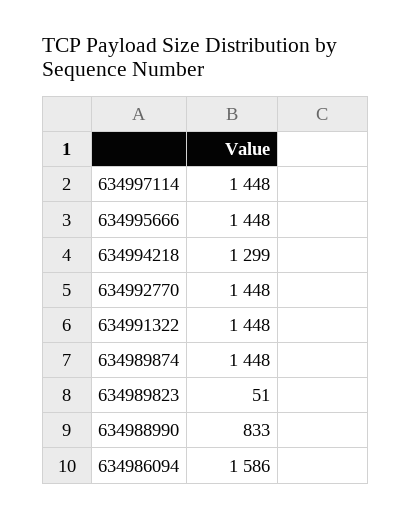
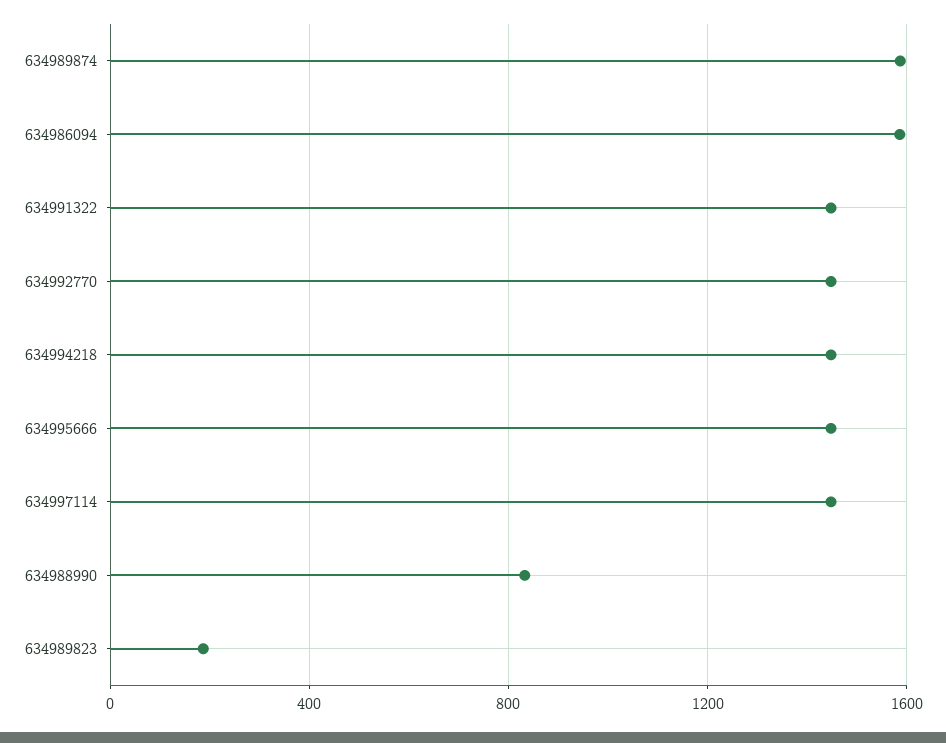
  {
    "634997114": 1448,
    "634995666": 1448,
-   "634994218": 1299,
+   "634994218": 1450,
    "634992770": 1448,
    "634991322": 1448,
-   "634989874": 1448,
+   "634989874": 1600,
-   "634989823": 51,
+   "634989823": 200,
    "634988990": 833,
    "634986094": 1586
  }

